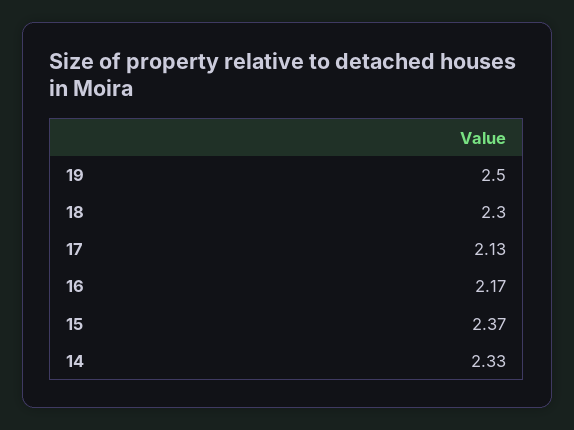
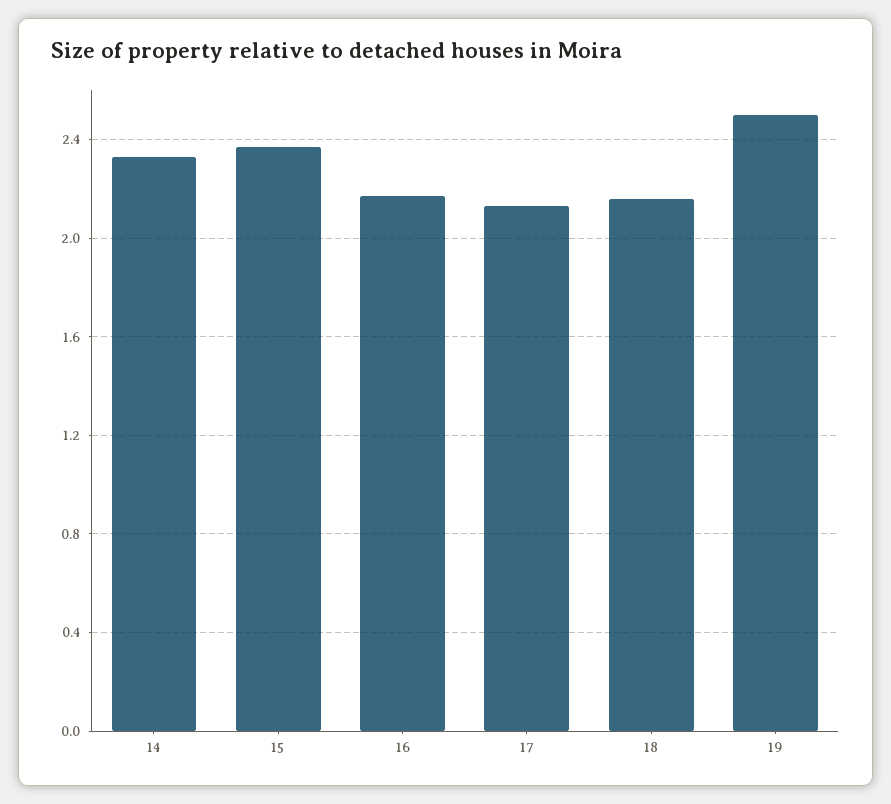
  {
    "19": 2.5,
-   "18": 2.3,
+   "18": 2.15,
    "17": 2.13,
    "16": 2.17,
    "15": 2.37,
    "14": 2.33
  }

